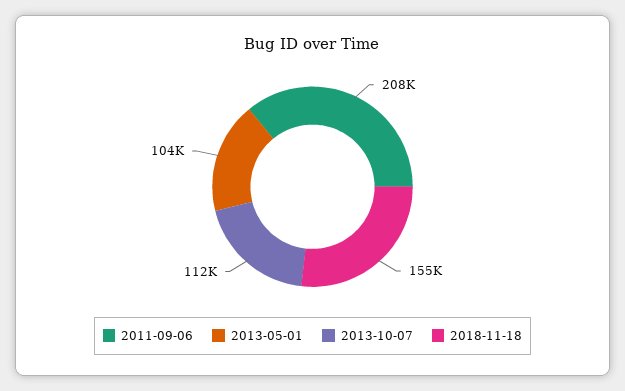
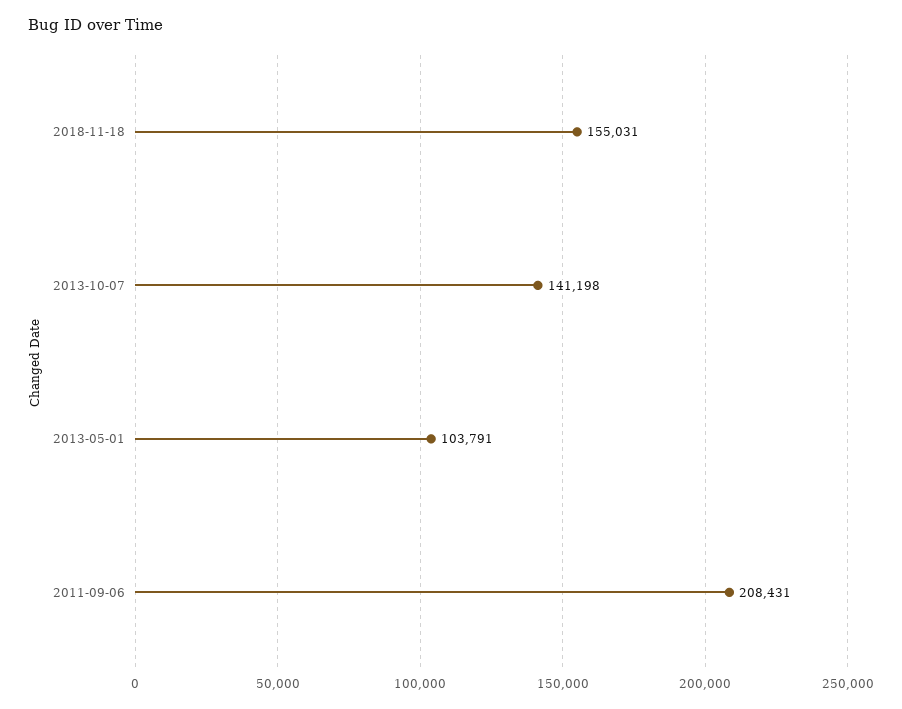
  {
    "2011-09-06": 208431,
    "2013-05-01": 103791,
-   "2013-10-07": 112000,
+   "2013-10-07": 141198,
    "2018-11-18": 155031
  }

